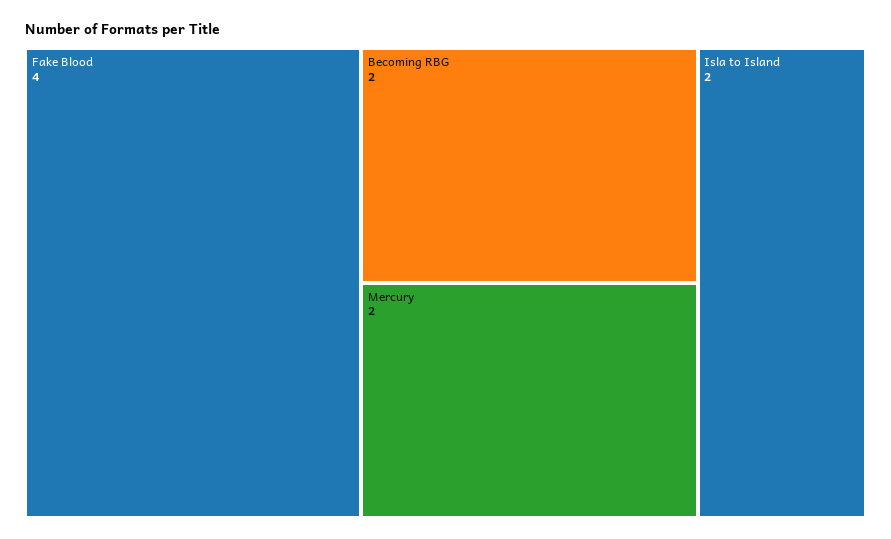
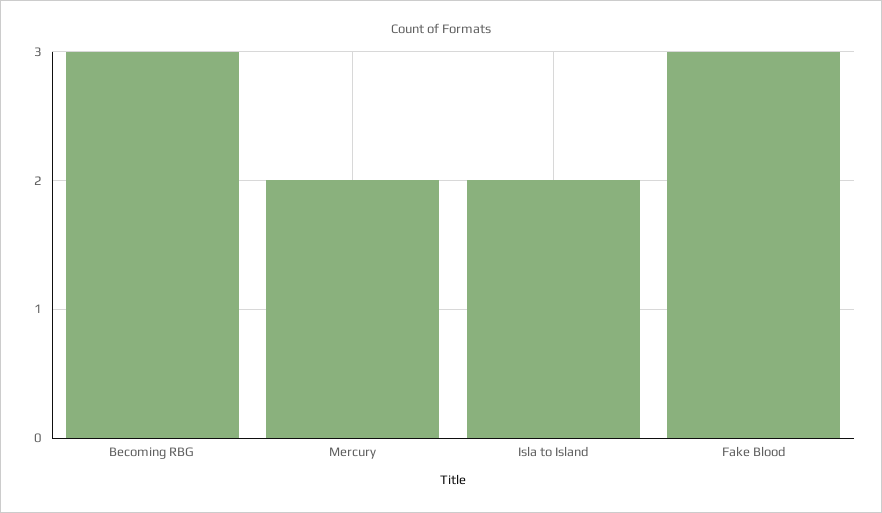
  {
-   "Fake Blood": 4,
+   "Fake Blood": 3,
-   "Becoming RBG": 2,
+   "Becoming RBG": 3,
    "Mercury": 2,
    "Isla to Island": 2
  }

